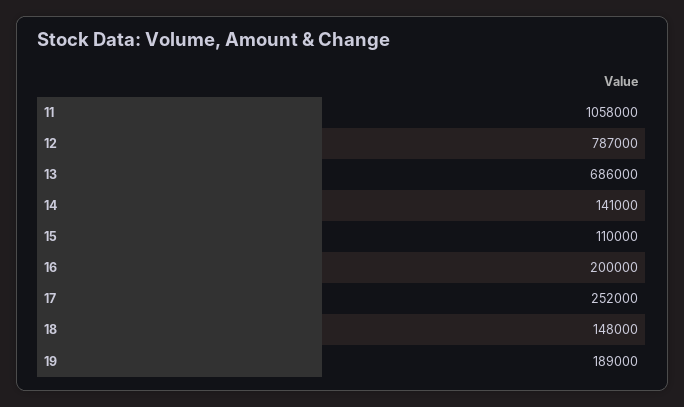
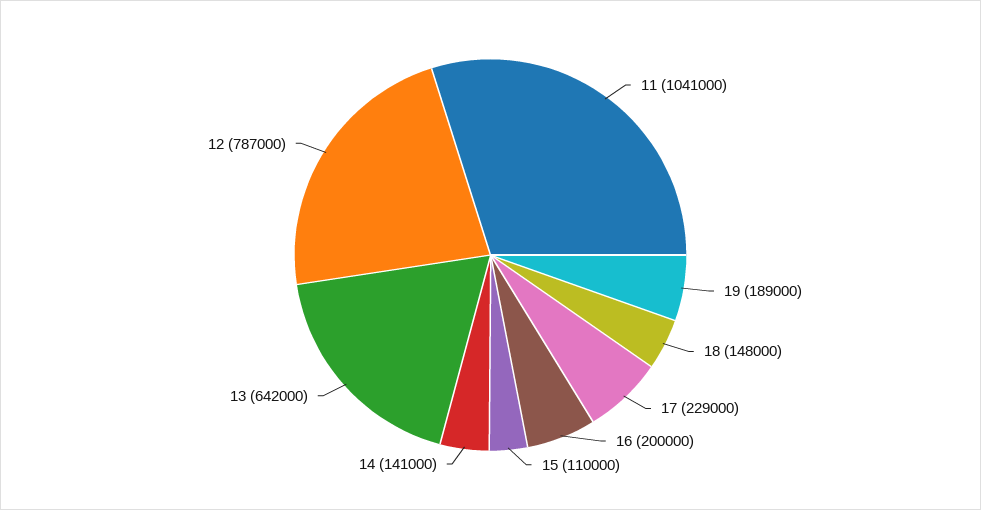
  {
-   "11": 1058000,
+   "11": 1041000,
    "12": 787000,
-   "13": 686000,
+   "13": 642000,
    "14": 141000,
    "15": 110000,
    "16": 200000,
-   "17": 252000,
+   "17": 229000,
    "18": 148000,
    "19": 189000
  }

